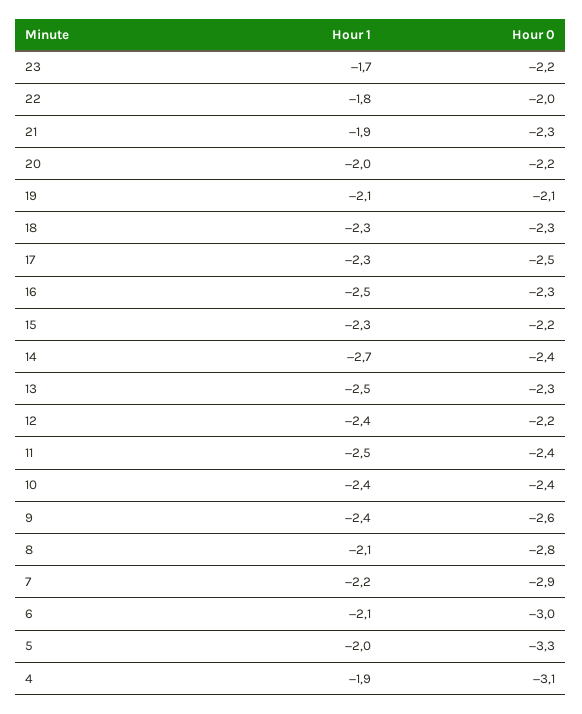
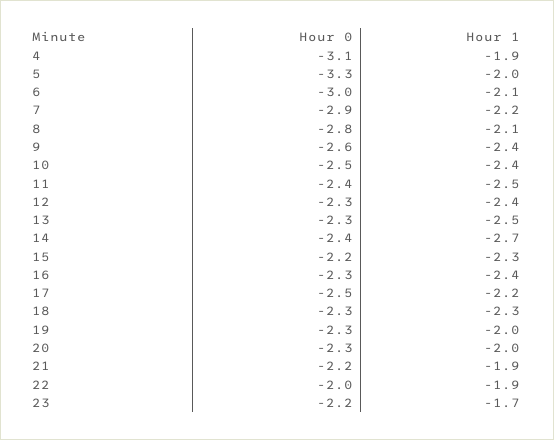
  {
    "Hour 1": {
      "23": -1.7,
-     "22": -1.8,
+     "22": -1.9,
      "21": -1.9,
      "20": -2,
-     "19": -2.1,
+     "19": -2,
      "18": -2.3,
-     "17": -2.3,
+     "17": -2.2,
-     "16": -2.5,
+     "16": -2.4,
      "15": -2.3,
      "14": -2.7,
      "13": -2.5,
      "12": -2.4,
      "11": -2.5,
      "10": -2.4,
      "9": -2.4,
      "8": -2.1,
      "7": -2.2,
      "6": -2.1,
      "5": -2,
      "4": -1.9
    },
    "Hour 0": {
      "23": -2.2,
      "22": -2,
-     "21": -2.3,
+     "21": -2.2,
-     "20": -2.2,
+     "20": -2.3,
-     "19": -2.1,
+     "19": -2.3,
      "18": -2.3,
      "17": -2.5,
      "16": -2.3,
      "15": -2.2,
      "14": -2.4,
      "13": -2.3,
-     "12": -2.2,
+     "12": -2.3,
      "11": -2.4,
-     "10": -2.4,
+     "10": -2.5,
      "9": -2.6,
      "8": -2.8,
      "7": -2.9,
      "6": -3,
      "5": -3.3,
      "4": -3.1
    }
  }

